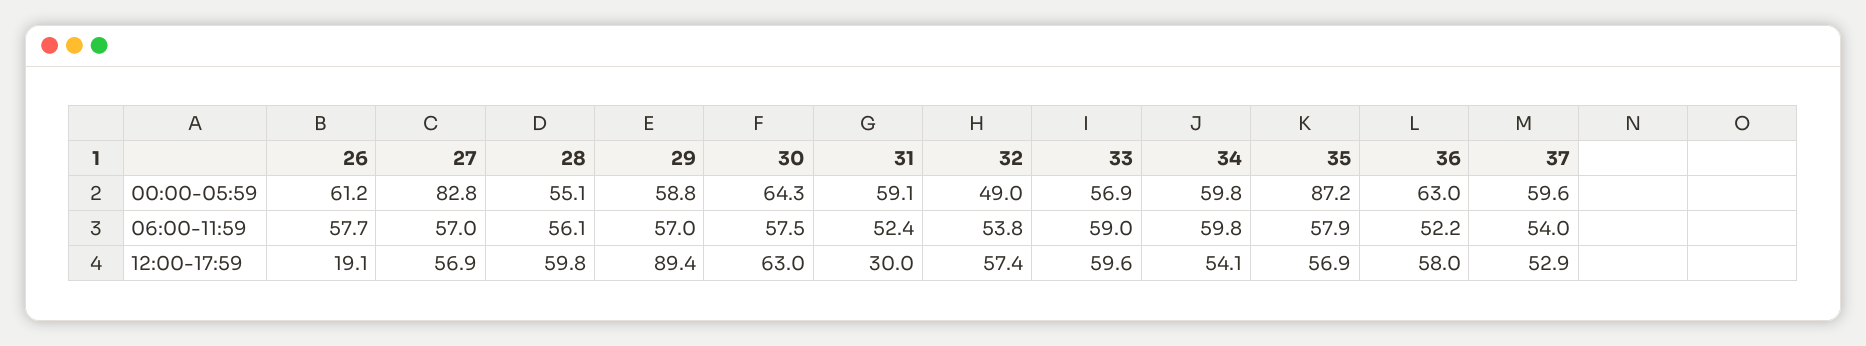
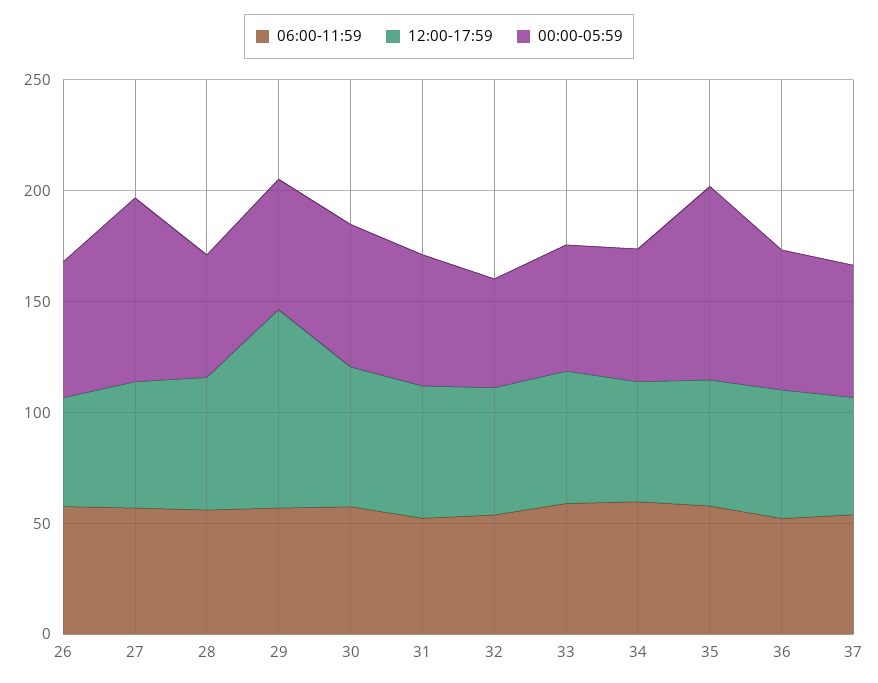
  {
    "00:00-05:59": {
      "26": 61.2,
      "27": 82.8,
      "28": 55.1,
      "29": 58.8,
      "30": 64.3,
      "31": 59.1,
      "32": 49,
      "33": 56.9,
      "34": 59.8,
      "35": 87.2,
      "36": 63,
      "37": 59.6
    },
    "06:00-11:59": {
      "26": 57.7,
      "27": 57,
      "28": 56.1,
      "29": 57,
      "30": 57.5,
      "31": 52.4,
      "32": 53.8,
      "33": 59,
      "34": 59.8,
      "35": 57.9,
      "36": 52.2,
      "37": 54
    },
    "12:00-17:59": {
-     "26": 19.1,
+     "26": 50,
      "27": 56.9,
      "28": 59.8,
      "29": 89.4,
      "30": 63,
-     "31": 30,
+     "31": 60,
      "32": 57.4,
      "33": 59.6,
      "34": 54.1,
      "35": 56.9,
      "36": 58,
      "37": 52.9
    }
  }

